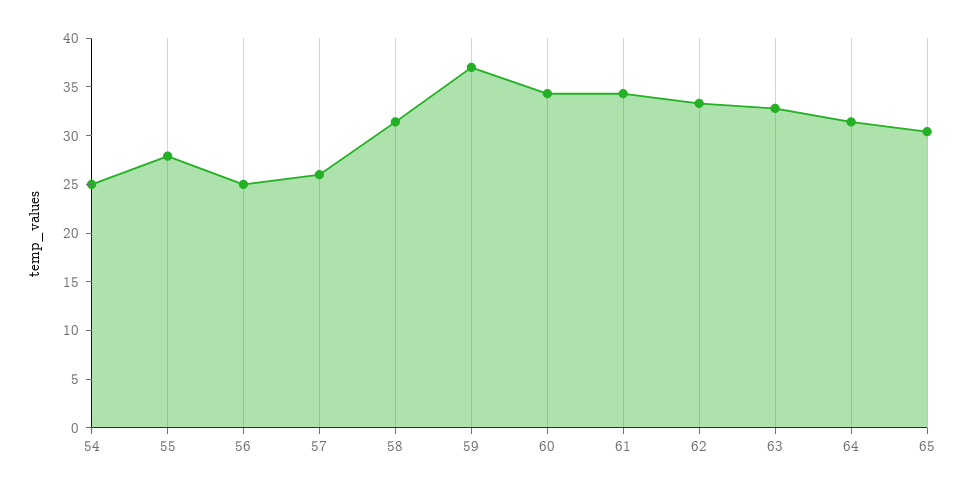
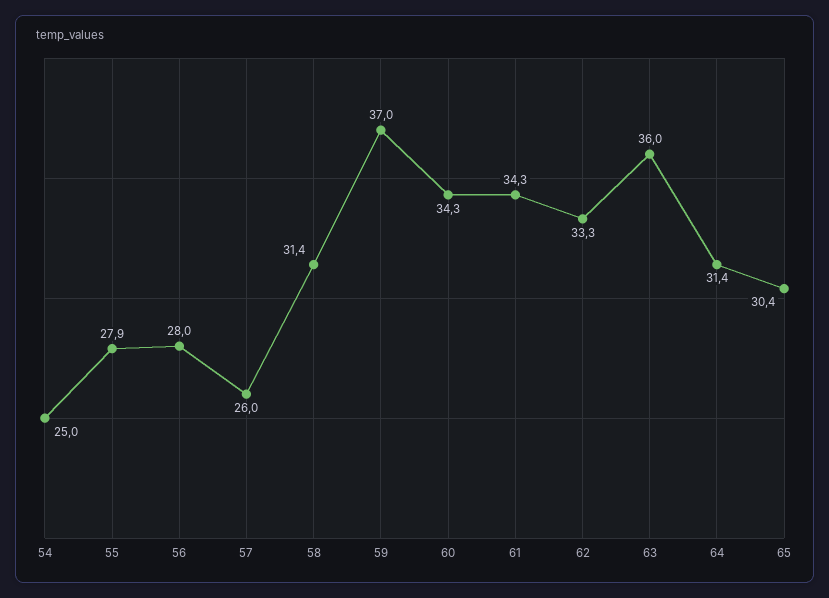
  {
    "54": 25,
    "55": 27.9,
-   "56": 25,
+   "56": 28,
    "57": 26,
    "58": 31.4,
    "59": 37,
    "60": 34.3,
    "61": 34.3,
    "62": 33.3,
-   "63": 33,
+   "63": 36,
    "64": 31.4,
    "65": 30.4
  }

